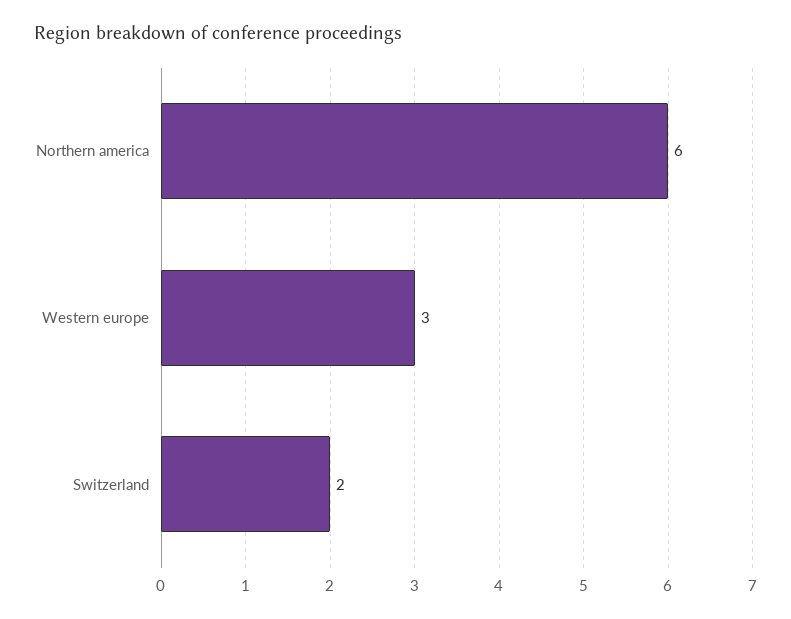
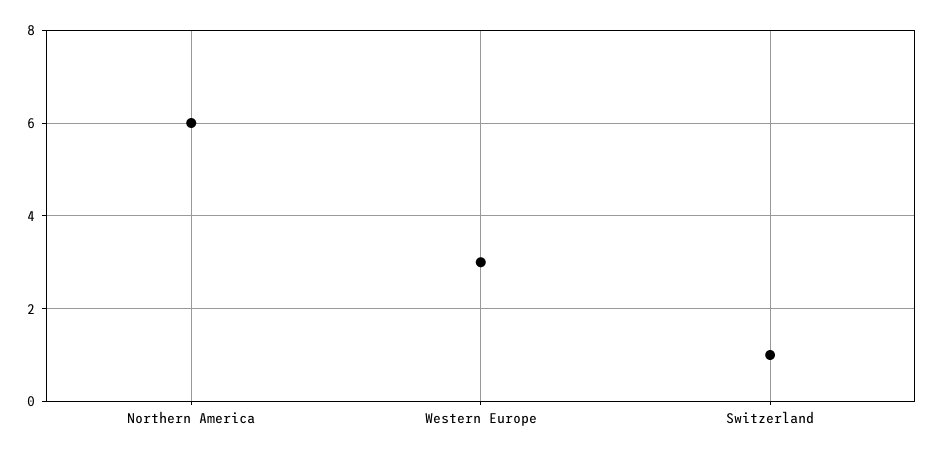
  {
    "Northern america": 6,
    "Western europe": 3,
-   "Switzerland": 2
+   "Switzerland": 1
  }

